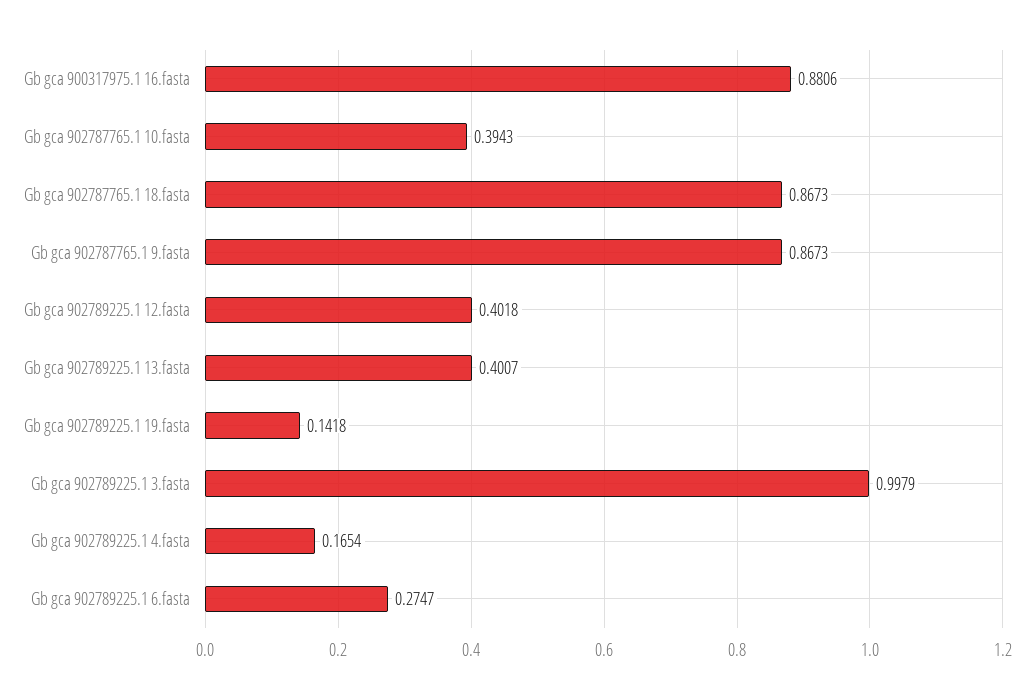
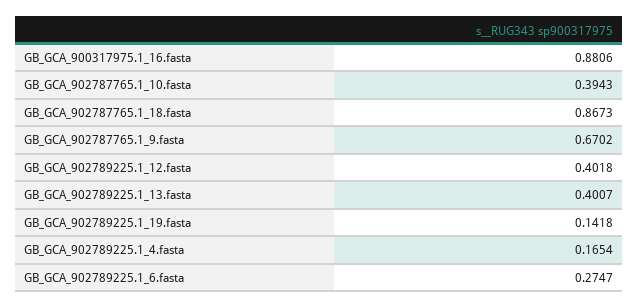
  {
    "Gb gca 900317975.1 16.fasta": 0.8806,
    "Gb gca 902787765.1 10.fasta": 0.3943,
    "Gb gca 902787765.1 18.fasta": 0.8673,
-   "Gb gca 902787765.1 9.fasta": 0.8673,
+   "Gb gca 902787765.1 9.fasta": 0.6702,
    "Gb gca 902789225.1 12.fasta": 0.4018,
    "Gb gca 902789225.1 13.fasta": 0.4007,
    "Gb gca 902789225.1 19.fasta": 0.1418,
-   "Gb gca 902789225.1 3.fasta": 0.9979,
    "Gb gca 902789225.1 4.fasta": 0.1654,
    "Gb gca 902789225.1 6.fasta": 0.2747
  }

